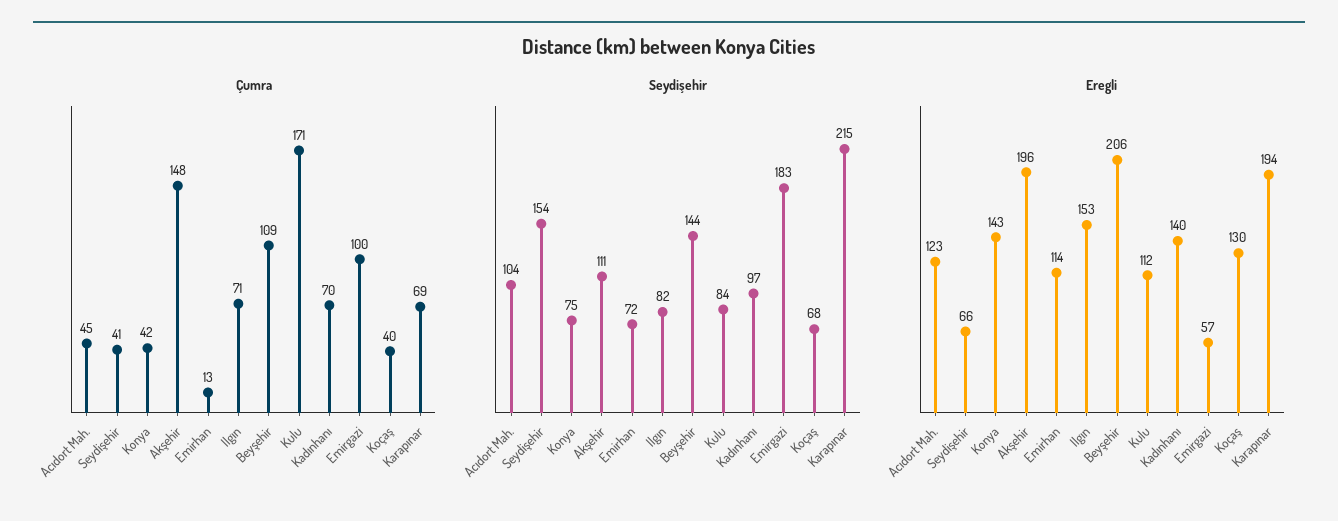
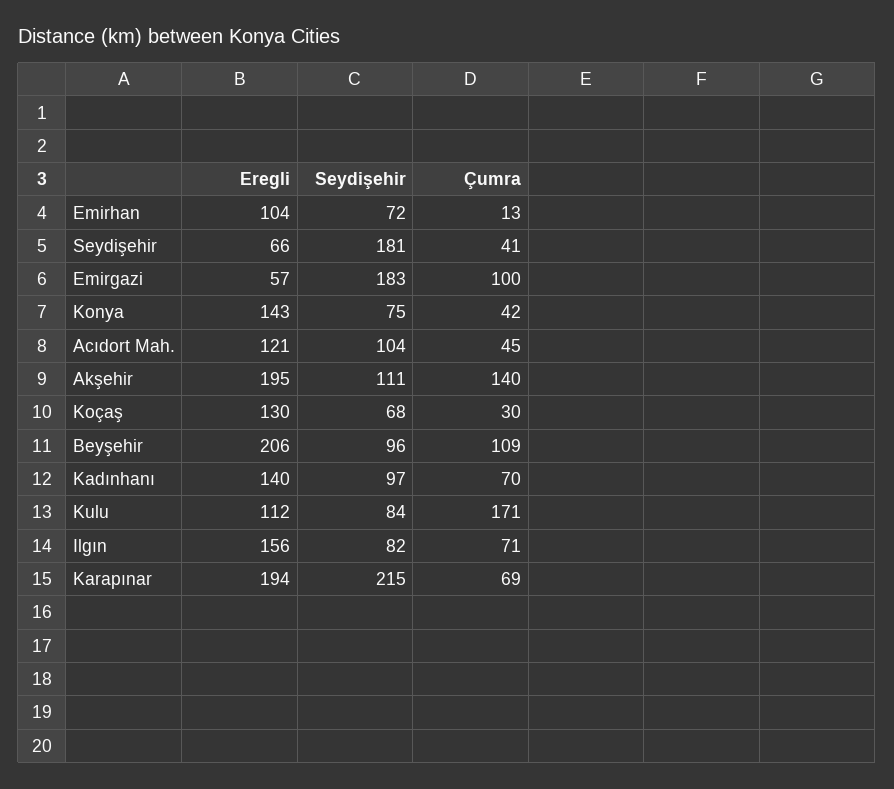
  {
    "Çumra": {
      "Acıdort Mah.": 45,
      "Seydişehir": 41,
      "Konya": 42,
-     "Akşehir": 148,
+     "Akşehir": 140,
      "Emirhan": 13,
      "Ilgın": 71,
      "Beyşehir": 109,
      "Kulu": 171,
      "Kadınhanı": 70,
      "Emirgazi": 100,
-     "Koçaş": 40,
+     "Koçaş": 30,
      "Karapınar": 69
    },
    "Seydişehir": {
      "Acıdort Mah.": 104,
-     "Seydişehir": 154,
+     "Seydişehir": 181,
      "Konya": 75,
      "Akşehir": 111,
      "Emirhan": 72,
      "Ilgın": 82,
-     "Beyşehir": 144,
+     "Beyşehir": 96,
      "Kulu": 84,
      "Kadınhanı": 97,
      "Emirgazi": 183,
      "Koçaş": 68,
      "Karapınar": 215
    },
    "Eregli": {
-     "Acıdort Mah.": 123,
+     "Acıdort Mah.": 121,
      "Seydişehir": 66,
      "Konya": 143,
-     "Akşehir": 196,
+     "Akşehir": 195,
-     "Emirhan": 114,
+     "Emirhan": 104,
-     "Ilgın": 153,
+     "Ilgın": 156,
      "Beyşehir": 206,
      "Kulu": 112,
      "Kadınhanı": 140,
      "Emirgazi": 57,
      "Koçaş": 130,
      "Karapınar": 194
    }
  }

